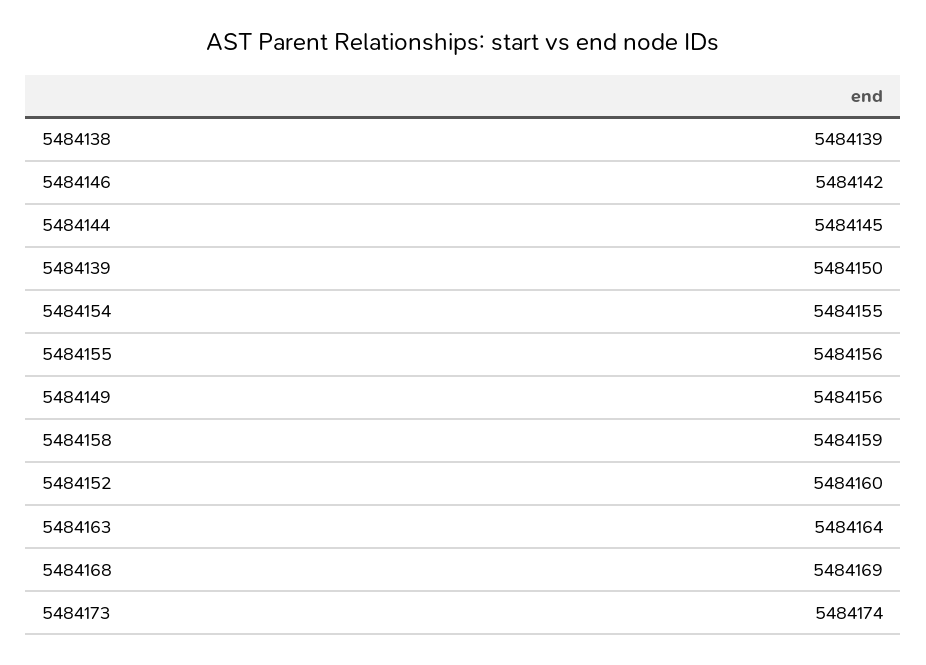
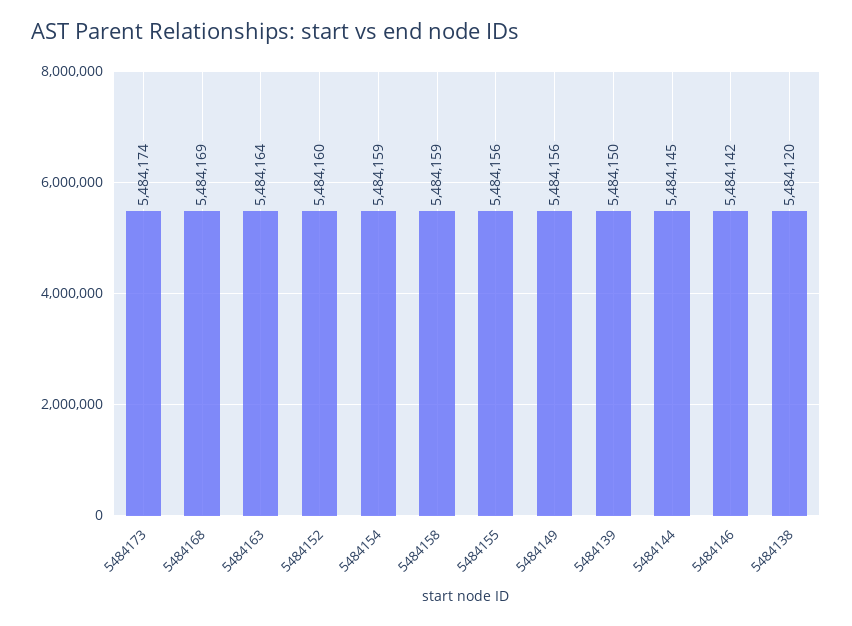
  {
-   "5484138": 5484139,
+   "5484138": 5484120,
    "5484146": 5484142,
    "5484144": 5484145,
    "5484139": 5484150,
-   "5484154": 5484155,
+   "5484154": 5484159,
    "5484155": 5484156,
    "5484149": 5484156,
    "5484158": 5484159,
    "5484152": 5484160,
    "5484163": 5484164,
    "5484168": 5484169,
    "5484173": 5484174
  }

